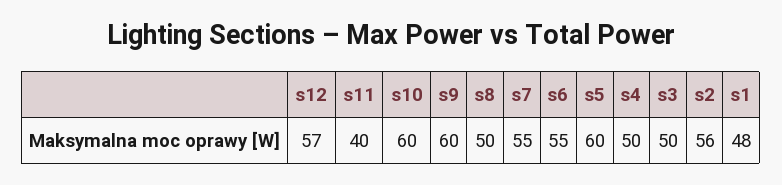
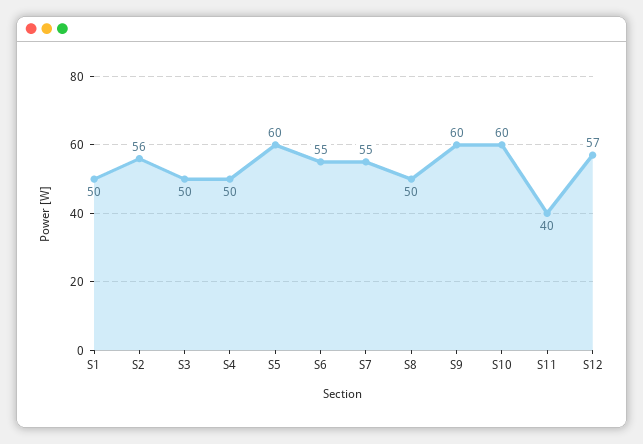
  {
    "s12": 57,
    "s11": 40,
    "s10": 60,
    "s9": 60,
    "s8": 50,
    "s7": 55,
    "s6": 55,
    "s5": 60,
    "s4": 50,
    "s3": 50,
    "s2": 56,
-   "s1": 48
+   "s1": 50
  }

